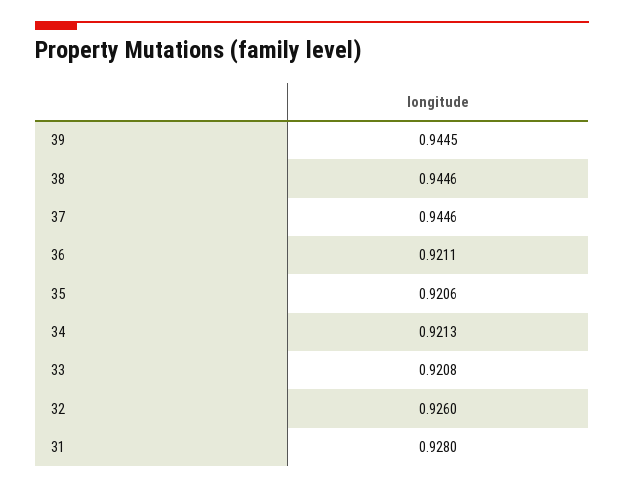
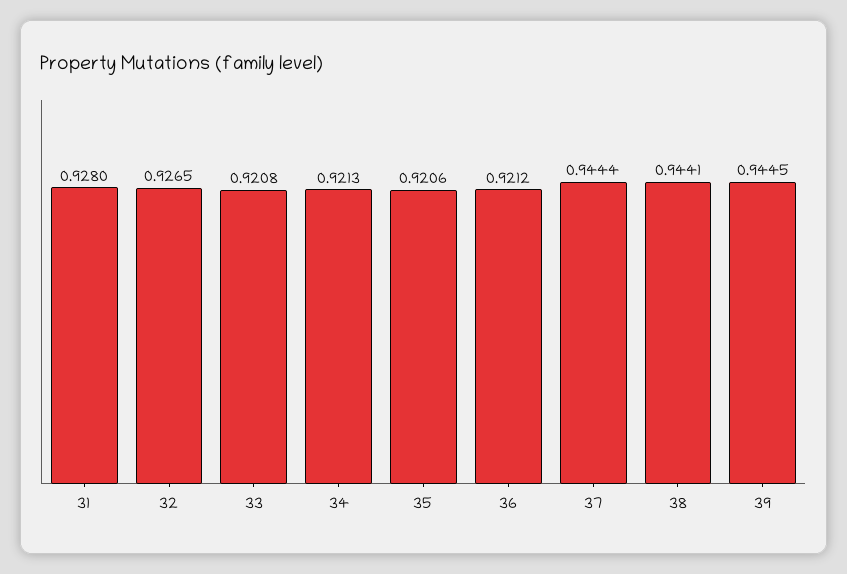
  {
    "39": 0.9445,
-   "38": 0.9446,
+   "38": 0.9441,
-   "37": 0.9446,
+   "37": 0.9444,
-   "36": 0.9211,
+   "36": 0.9212,
    "35": 0.9206,
    "34": 0.9213,
    "33": 0.9208,
-   "32": 0.926,
+   "32": 0.9265,
    "31": 0.928
  }

